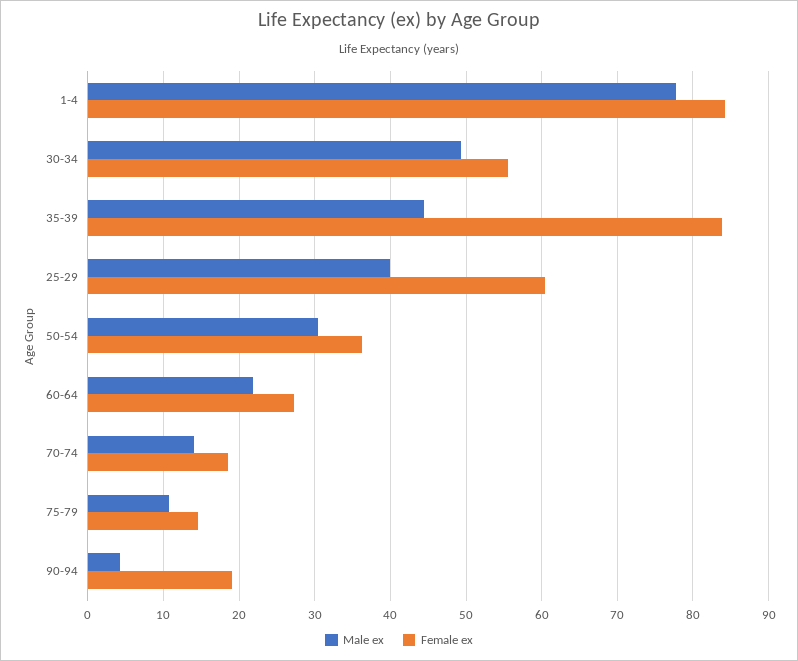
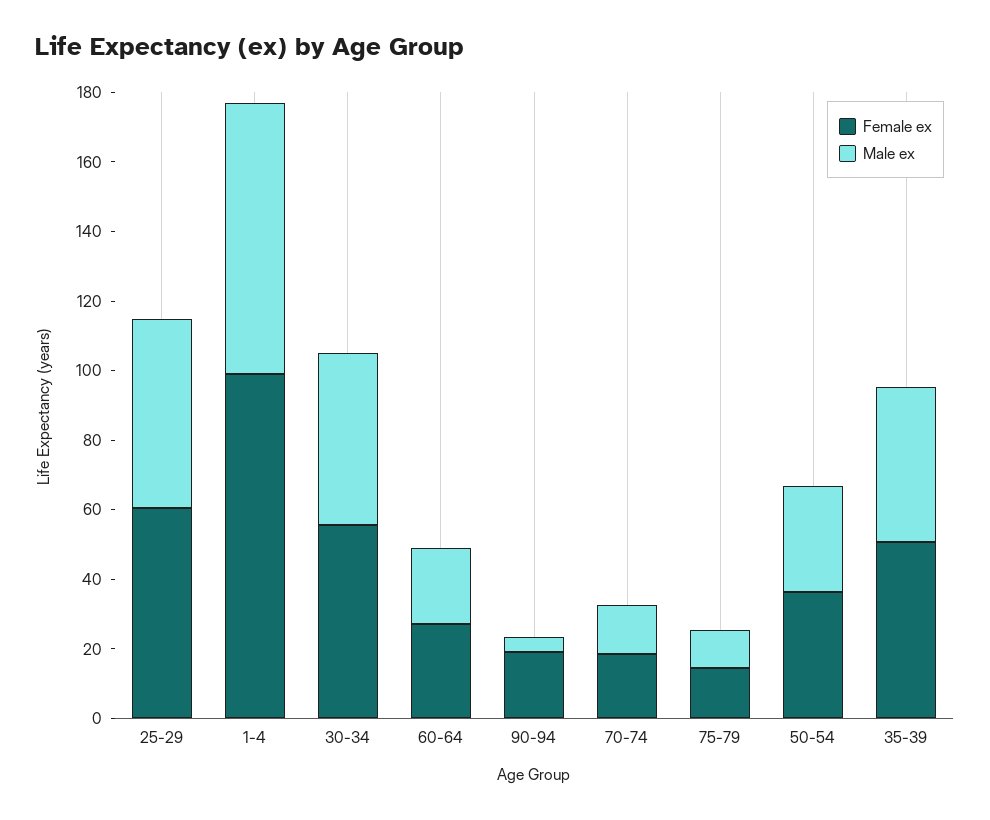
  {
    "Male ex": {
      "1-4": 78,
      "30-34": 49,
      "35-39": 45,
-     "25-29": 40,
+     "25-29": 55,
      "50-54": 30,
      "60-64": 22,
      "70-74": 14,
      "75-79": 11,
      "90-94": 4
    },
    "Female ex": {
-     "1-4": 84,
+     "1-4": 100,
      "30-34": 56,
-     "35-39": 84,
+     "35-39": 50,
      "25-29": 61,
      "50-54": 36,
      "60-64": 27,
      "70-74": 19,
      "75-79": 15,
      "90-94": 19
    }
  }

